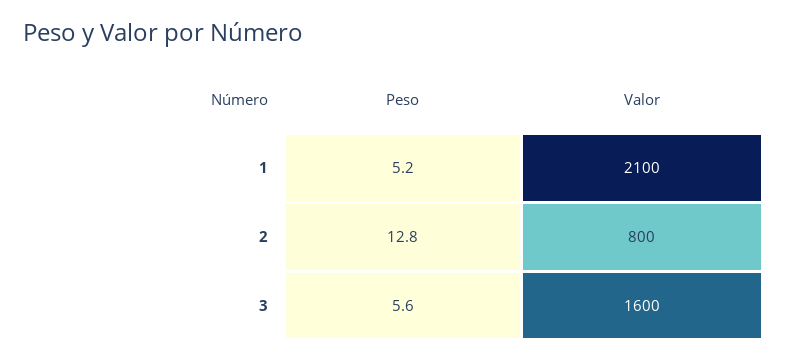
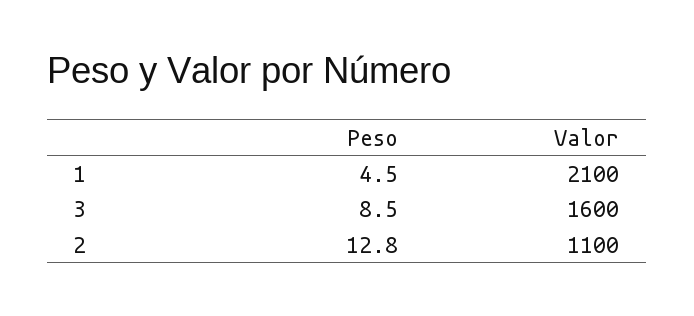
  {
    "Peso": {
-     "1": 5.2,
+     "1": 4.5,
      "2": 12.8,
-     "3": 5.6
+     "3": 8.5
    },
    "Valor": {
      "1": 2100,
-     "2": 800,
+     "2": 1100,
      "3": 1600
    }
  }

